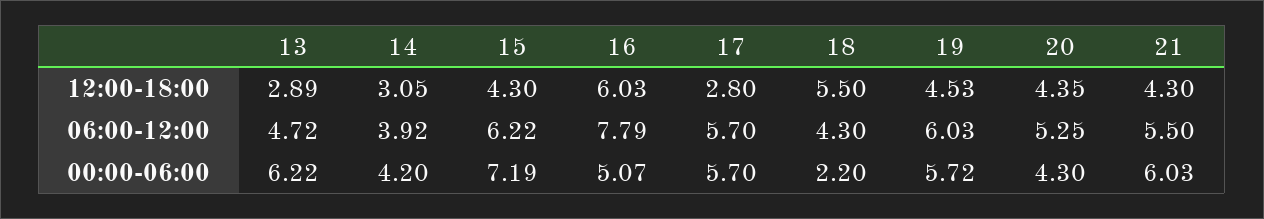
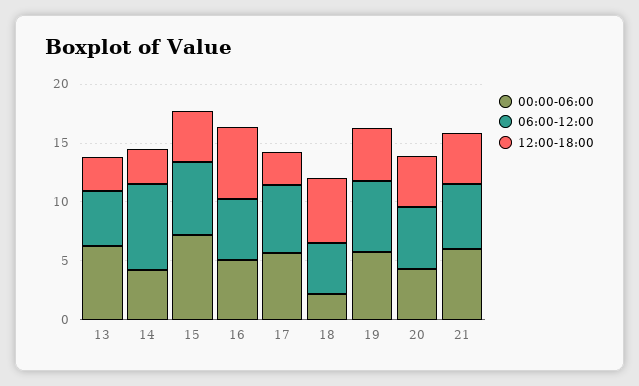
  {
    "12:00-18:00": {
      "13": 2.89,
      "14": 3.05,
      "15": 4.3,
      "16": 6.03,
      "17": 2.8,
      "18": 5.5,
      "19": 4.53,
      "20": 4.35,
      "21": 4.3
    },
    "06:00-12:00": {
      "13": 4.72,
-     "14": 3.92,
+     "14": 7,
      "15": 6.22,
-     "16": 7.79,
+     "16": 5,
      "17": 5.7,
      "18": 4.3,
      "19": 6.03,
      "20": 5.25,
      "21": 5.5
    },
    "00:00-06:00": {
      "13": 6.22,
      "14": 4.2,
      "15": 7.19,
      "16": 5.07,
      "17": 5.7,
      "18": 2.2,
      "19": 5.72,
      "20": 4.3,
      "21": 6.03
    }
  }

